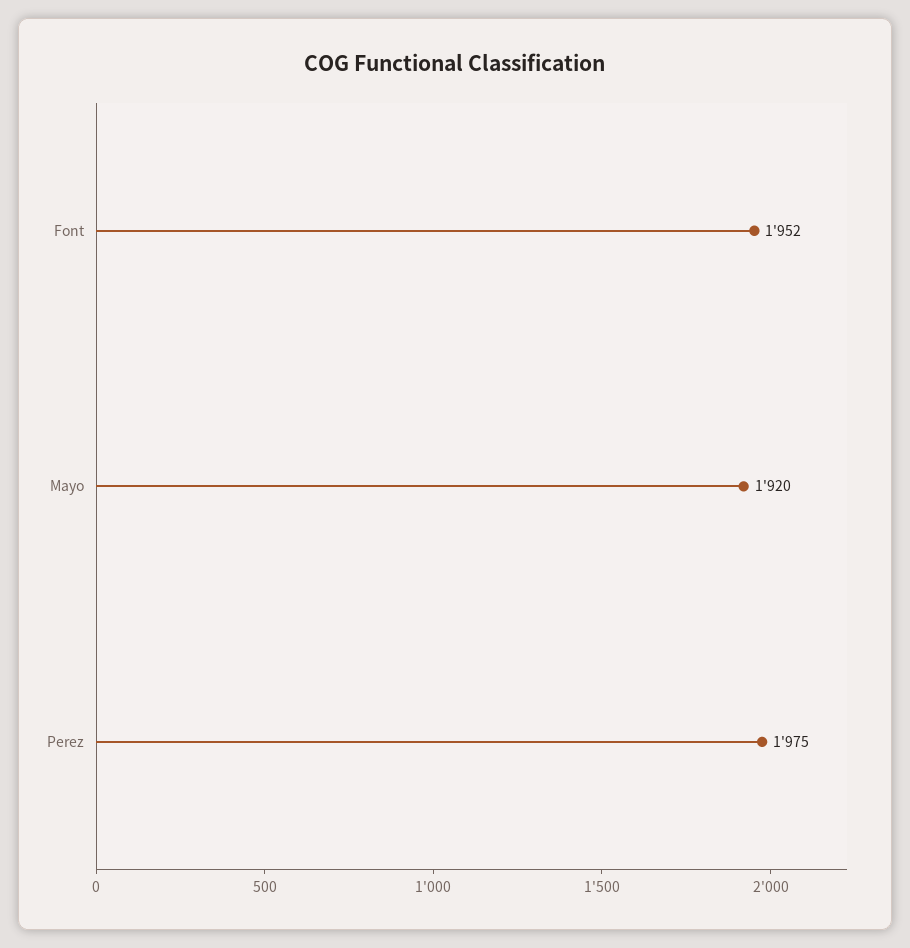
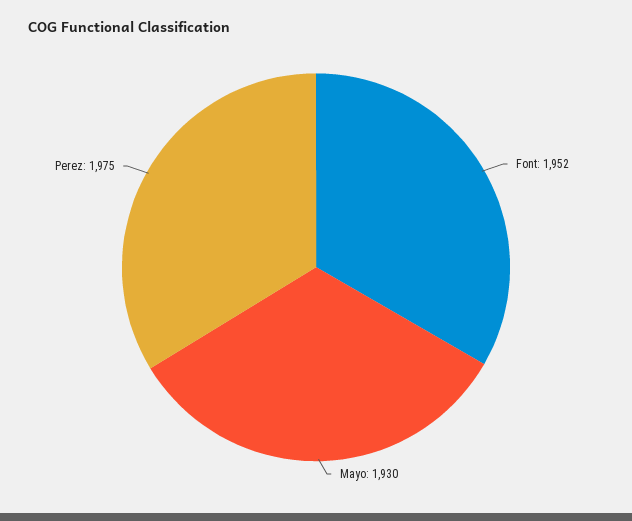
  {
    "Font": 1952,
-   "Mayo": 1920,
+   "Mayo": 1930,
    "Perez": 1975
  }

